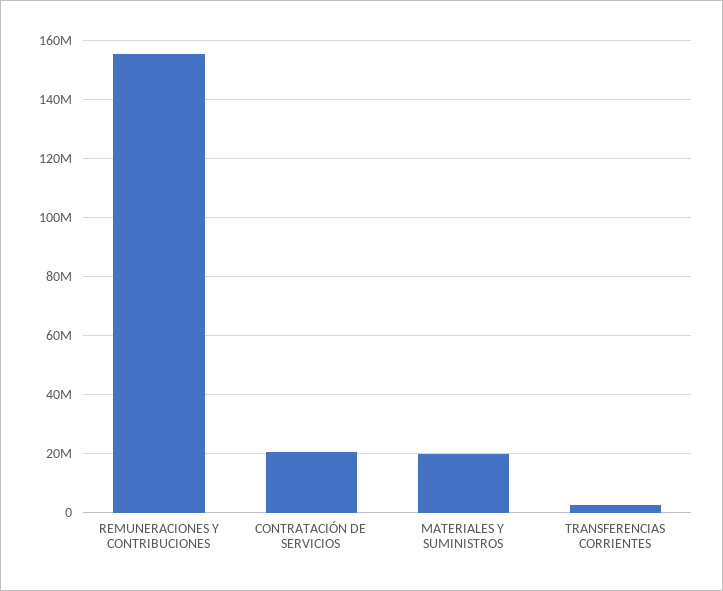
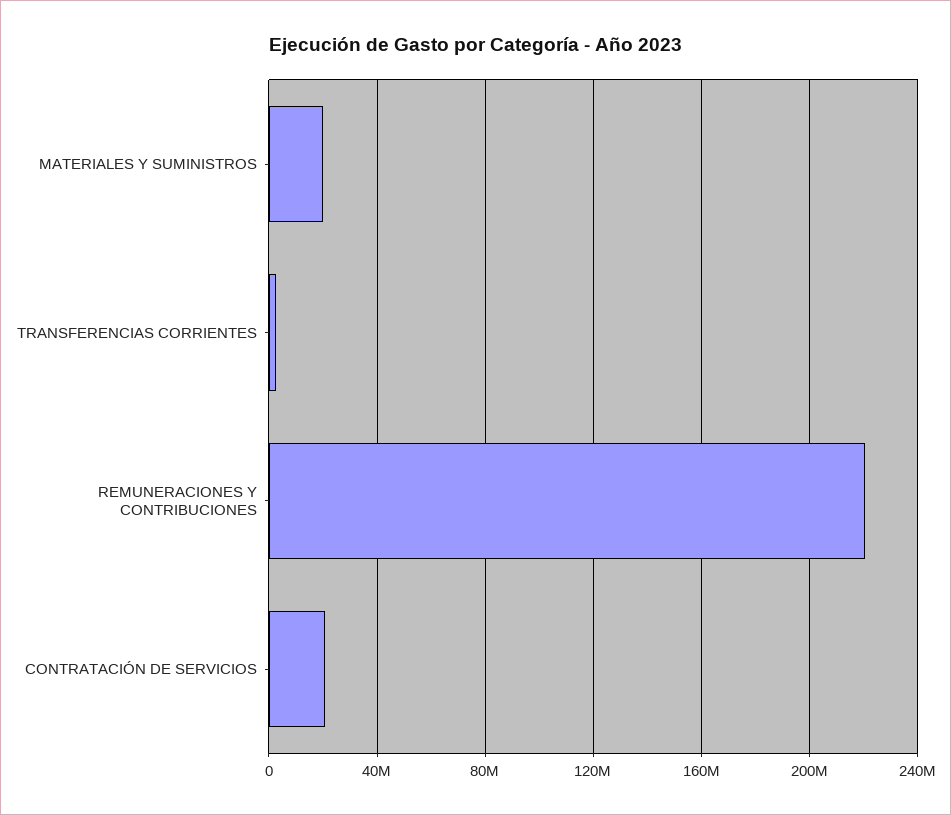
  {
-   "REMUNERACIONES Y CONTRIBUCIONES": 155000000,
+   "REMUNERACIONES Y CONTRIBUCIONES": 220000000,
    "CONTRATACIÓN DE SERVICIOS": 20000000,
    "MATERIALES Y SUMINISTROS": 20000000,
    "TRANSFERENCIAS CORRIENTES": 2500000
  }

